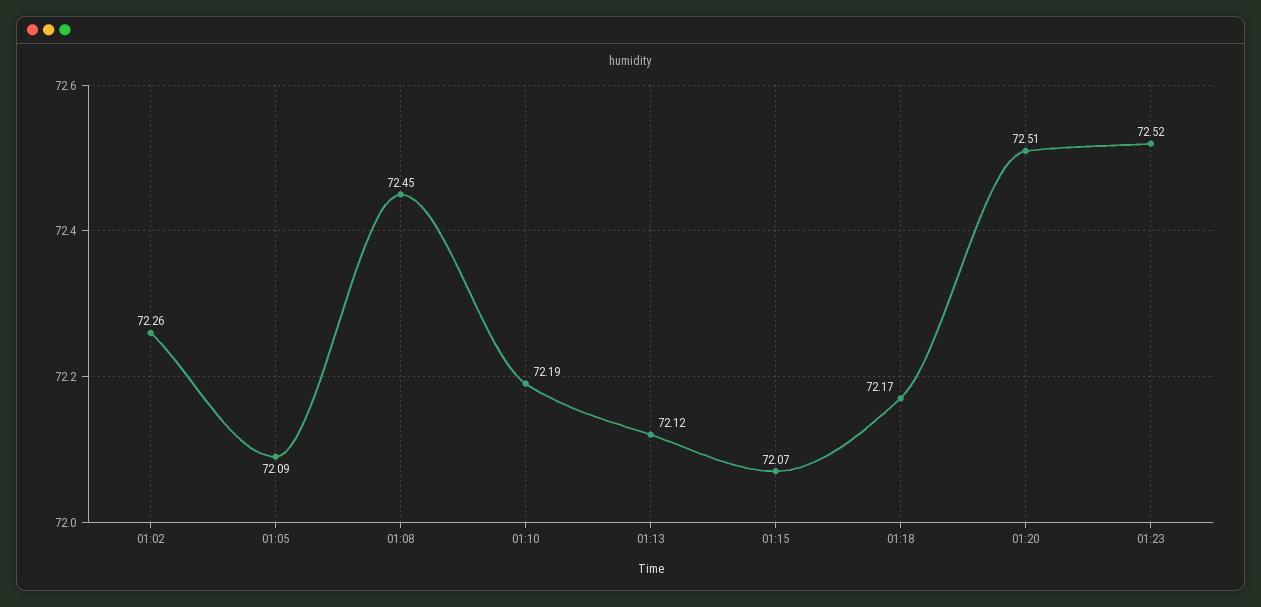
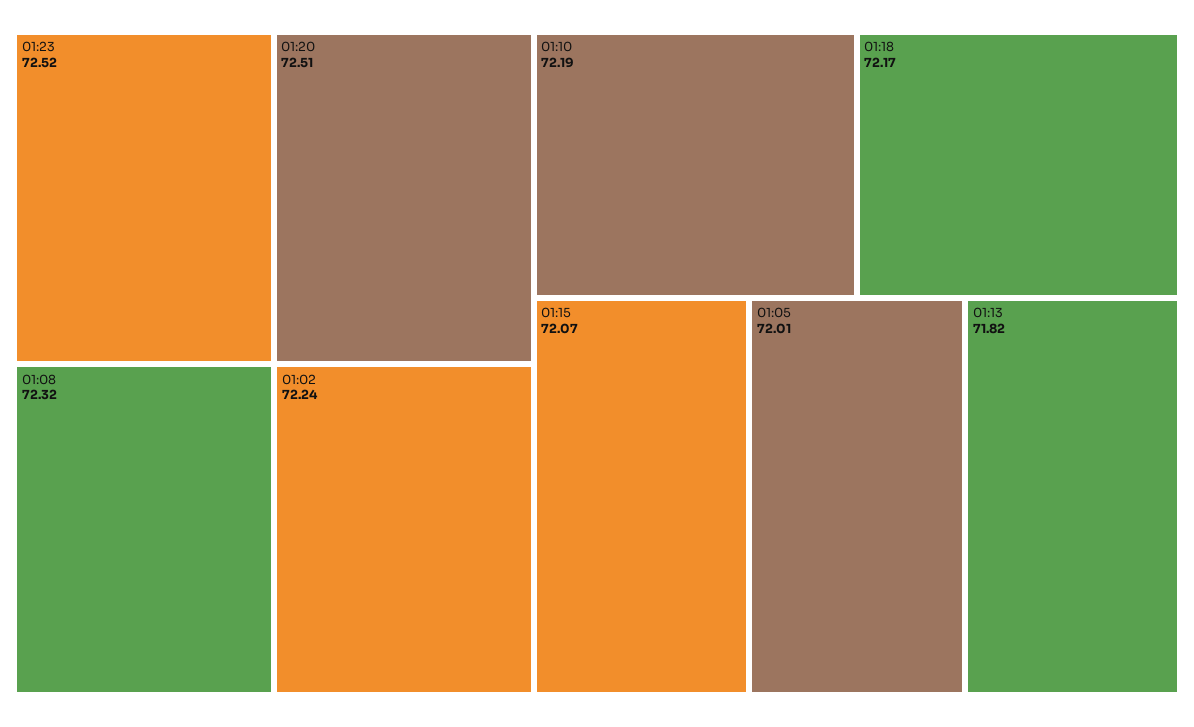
  {
-   "01:02": 72.26,
+   "01:02": 72.24,
-   "01:05": 72.09,
+   "01:05": 72.01,
-   "01:08": 72.45,
+   "01:08": 72.32,
    "01:10": 72.19,
-   "01:13": 72.12,
+   "01:13": 71.82,
    "01:15": 72.07,
    "01:18": 72.17,
    "01:20": 72.51,
    "01:23": 72.52
  }

